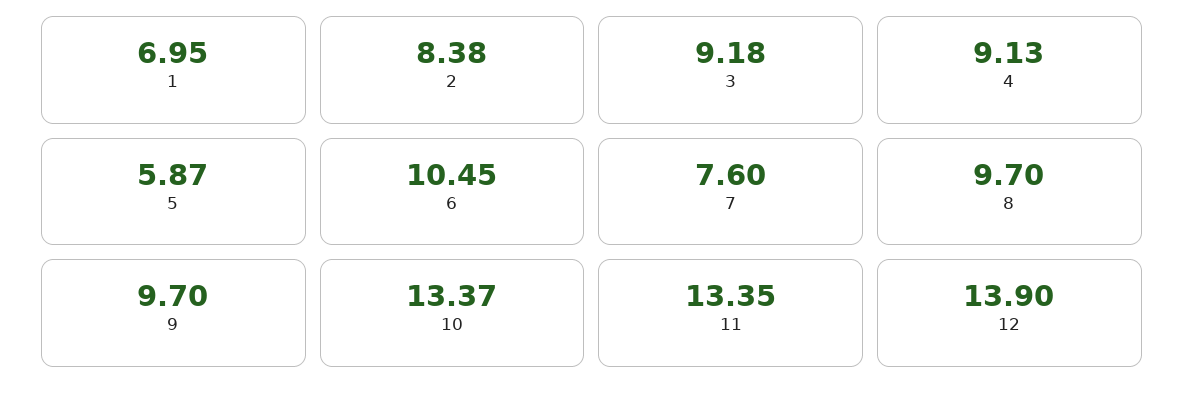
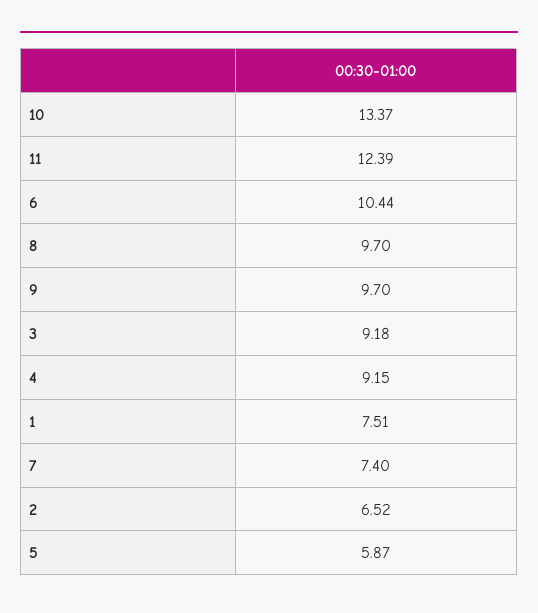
  {
-   "1": 6.95,
+   "1": 7.51,
-   "2": 8.38,
+   "2": 6.52,
    "3": 9.18,
-   "4": 9.13,
+   "4": 9.15,
    "5": 5.87,
-   "6": 10.45,
+   "6": 10.44,
-   "7": 7.6,
+   "7": 7.4,
    "8": 9.7,
    "9": 9.7,
    "10": 13.37,
-   "11": 13.35,
+   "11": 12.39
-   "12": 13.9
  }

